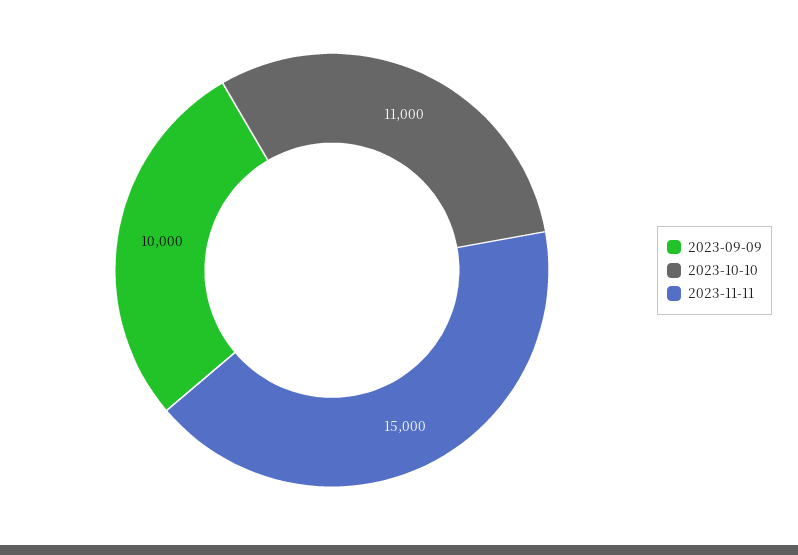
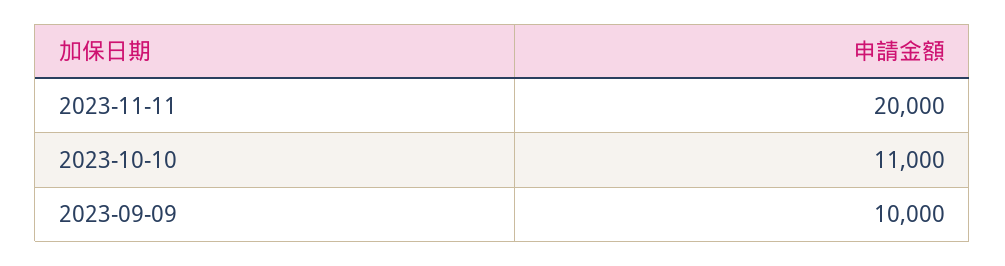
  {
    "2023-09-09": 10000,
    "2023-10-10": 11000,
-   "2023-11-11": 15000
+   "2023-11-11": 20000
  }

